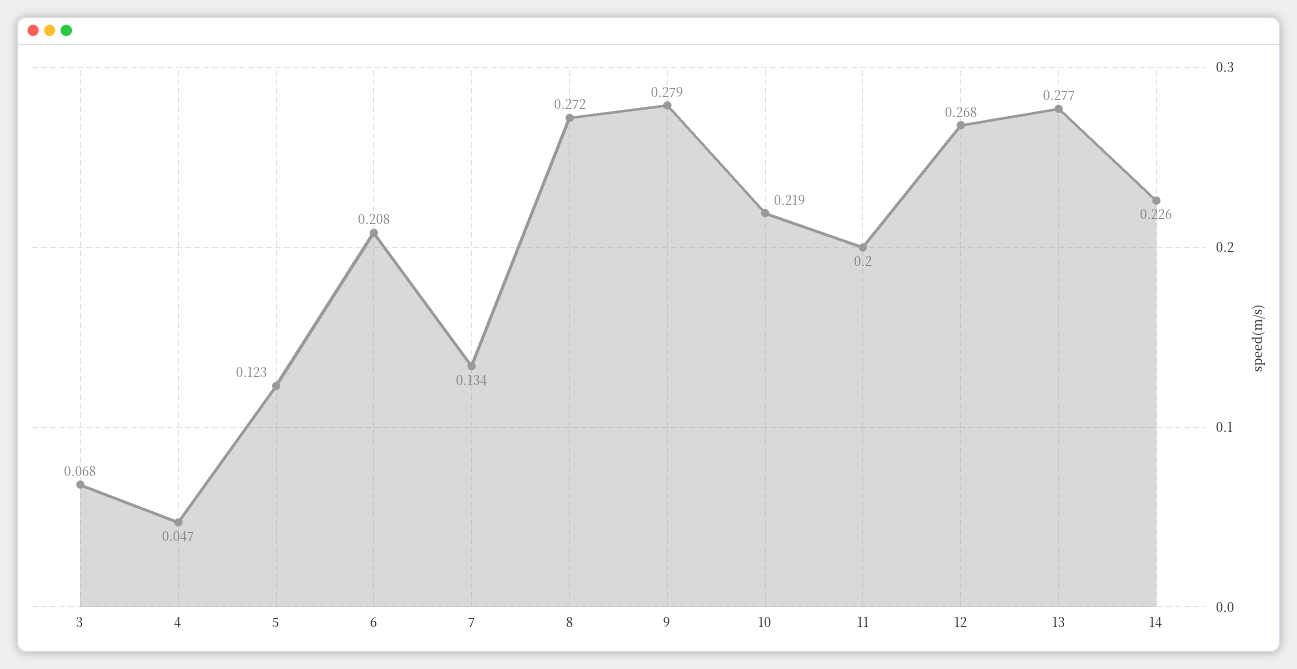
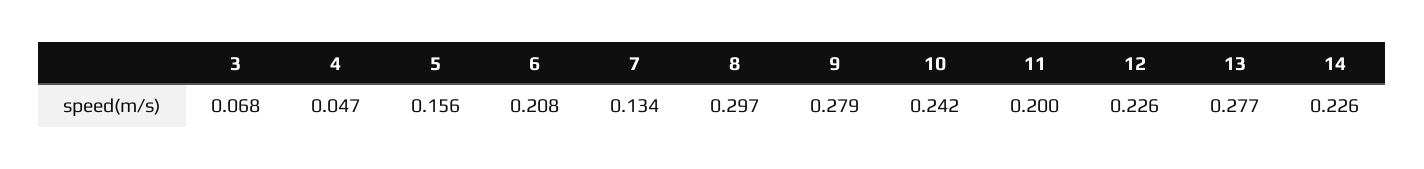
  {
    "3": 0.068,
    "4": 0.047,
-   "5": 0.123,
+   "5": 0.156,
    "6": 0.208,
    "7": 0.134,
-   "8": 0.272,
+   "8": 0.297,
    "9": 0.279,
-   "10": 0.219,
+   "10": 0.242,
    "11": 0.2,
-   "12": 0.268,
+   "12": 0.226,
    "13": 0.277,
    "14": 0.226
  }

